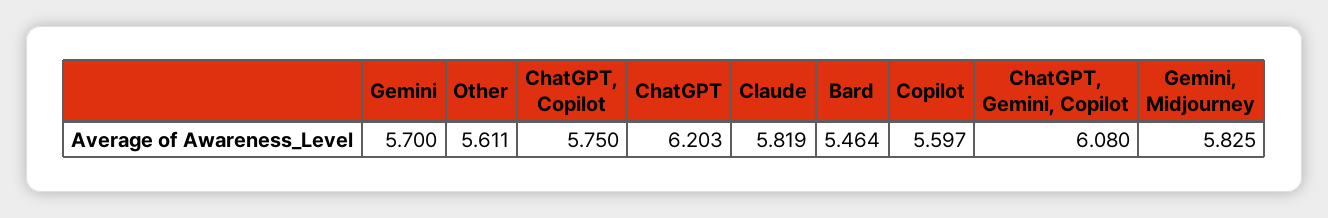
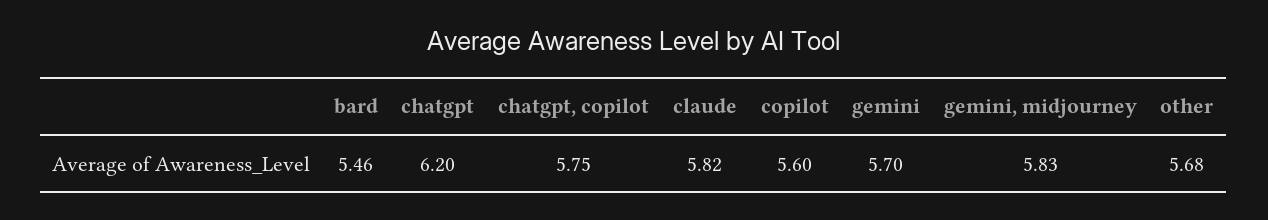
  {
    "Gemini": 5.7,
-   "Other": 5.611,
+   "Other": 5.68,
    "ChatGPT, Copilot": 5.75,
    "ChatGPT": 6.203,
    "Claude": 5.819,
    "Bard": 5.464,
    "Copilot": 5.597,
-   "ChatGPT, Gemini, Copilot": 6.08,
    "Gemini, Midjourney": 5.825
  }

